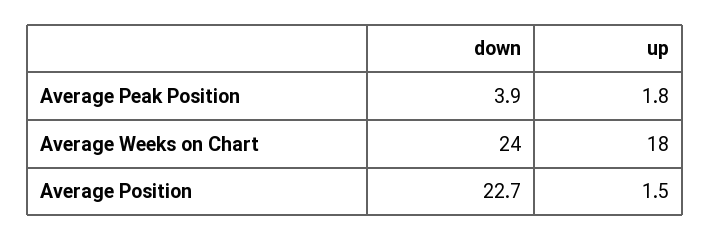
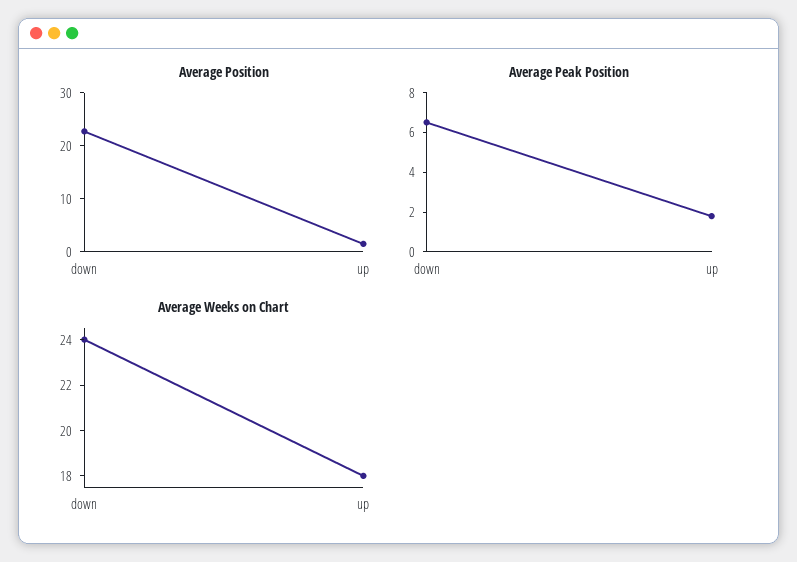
  {
    "Average Peak Position": {
-     "down": 3.9,
+     "down": 6.5,
      "up": 1.8
    },
    "Average Weeks on Chart": {
      "down": 24,
      "up": 18
    },
    "Average Position": {
      "down": 22.7,
      "up": 1.5
    }
  }

